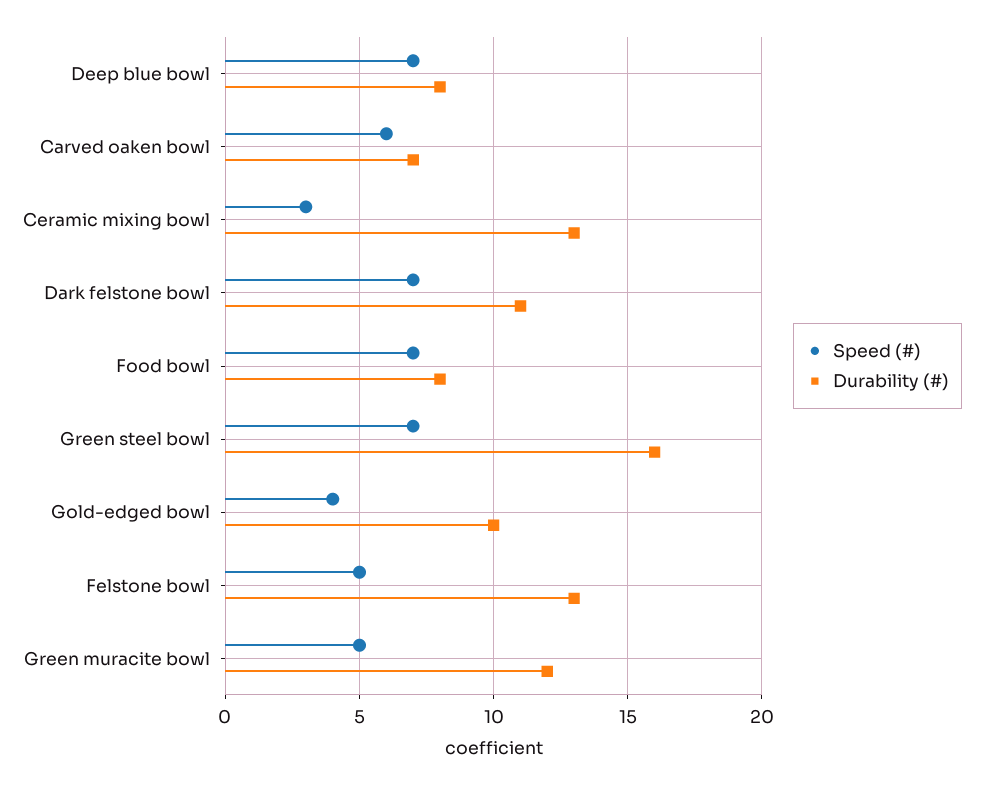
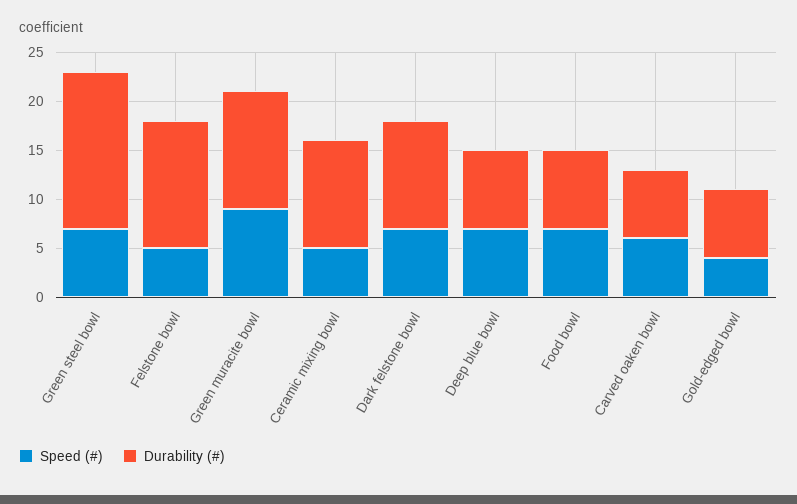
  {
    "Speed (#)": {
      "Deep blue bowl": 7,
      "Carved oaken bowl": 6,
-     "Ceramic mixing bowl": 3,
+     "Ceramic mixing bowl": 5,
      "Dark felstone bowl": 7,
      "Food bowl": 7,
      "Green steel bowl": 7,
      "Gold-edged bowl": 4,
      "Felstone bowl": 5,
-     "Green muracite bowl": 5
+     "Green muracite bowl": 9
    },
    "Durability (#)": {
      "Deep blue bowl": 8,
      "Carved oaken bowl": 7,
-     "Ceramic mixing bowl": 13,
+     "Ceramic mixing bowl": 11,
      "Dark felstone bowl": 11,
      "Food bowl": 8,
      "Green steel bowl": 16,
-     "Gold-edged bowl": 10,
+     "Gold-edged bowl": 7,
      "Felstone bowl": 13,
      "Green muracite bowl": 12
    }
  }

